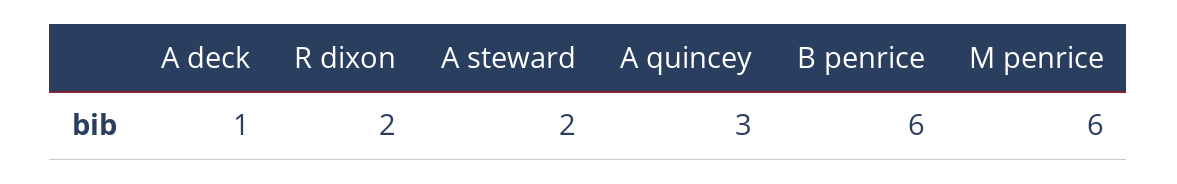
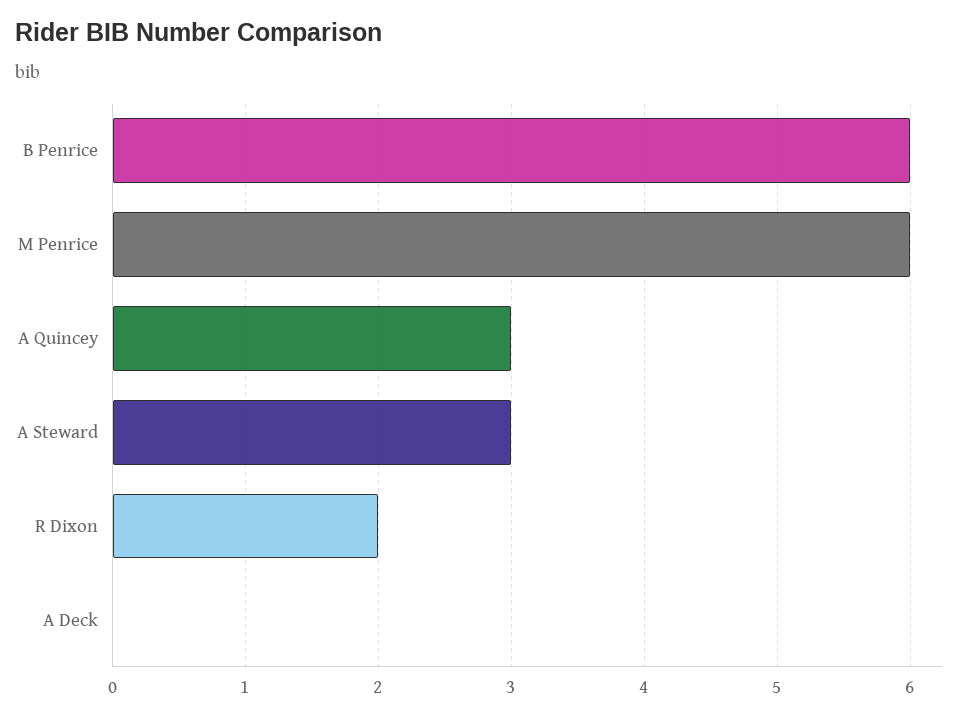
  {
-   "A deck": 1,
+   "A deck": 0,
    "R dixon": 2,
-   "A steward": 2,
+   "A steward": 3,
    "A quincey": 3,
    "B penrice": 6,
    "M penrice": 6
  }

